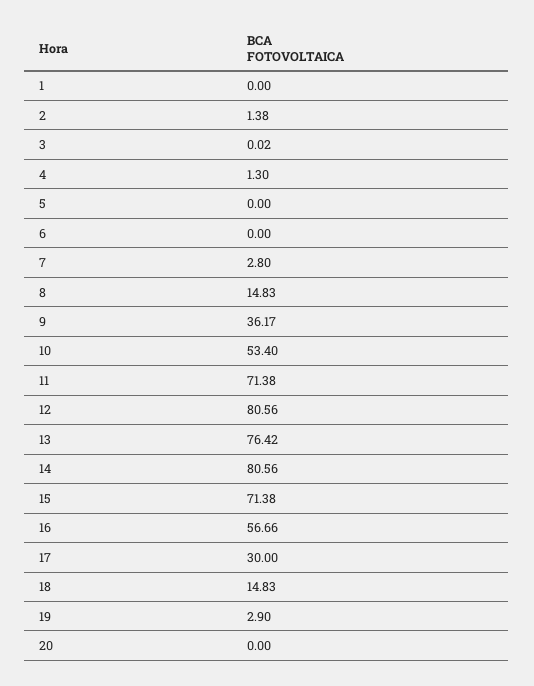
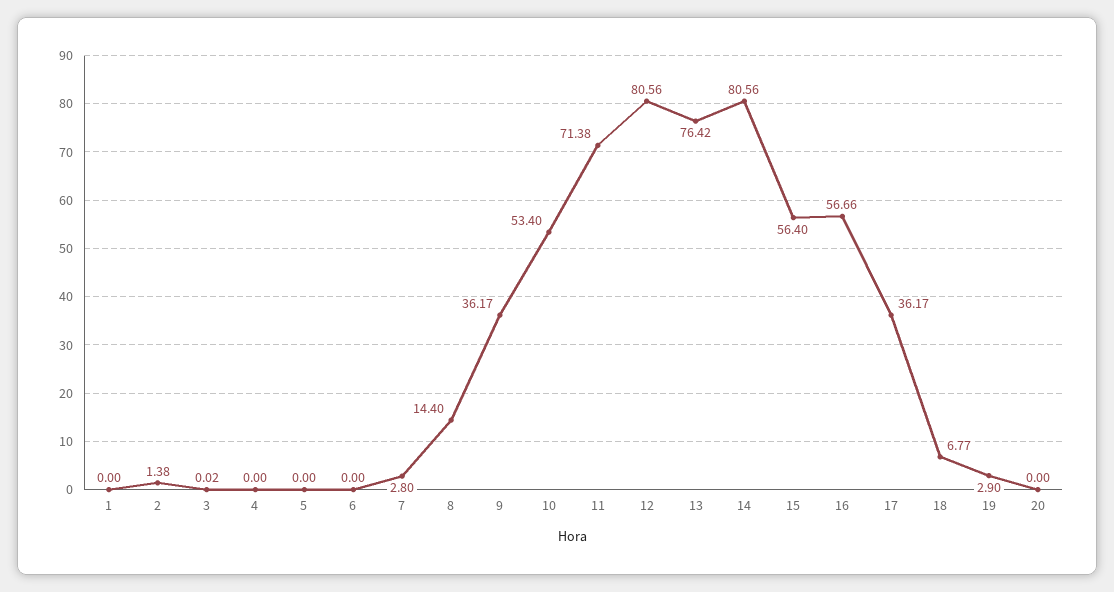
  {
    "1": 0,
    "2": 1.38,
    "3": 0.02,
-   "4": 1.3,
+   "4": 0,
    "5": 0,
    "6": 0,
    "7": 2.8,
-   "8": 14.83,
+   "8": 14.4,
    "9": 36.17,
    "10": 53.4,
    "11": 71.38,
    "12": 80.56,
    "13": 76.42,
    "14": 80.56,
-   "15": 71.38,
+   "15": 56.4,
    "16": 56.66,
-   "17": 30,
+   "17": 36.17,
-   "18": 14.83,
+   "18": 6.77,
    "19": 2.9,
    "20": 0
  }

